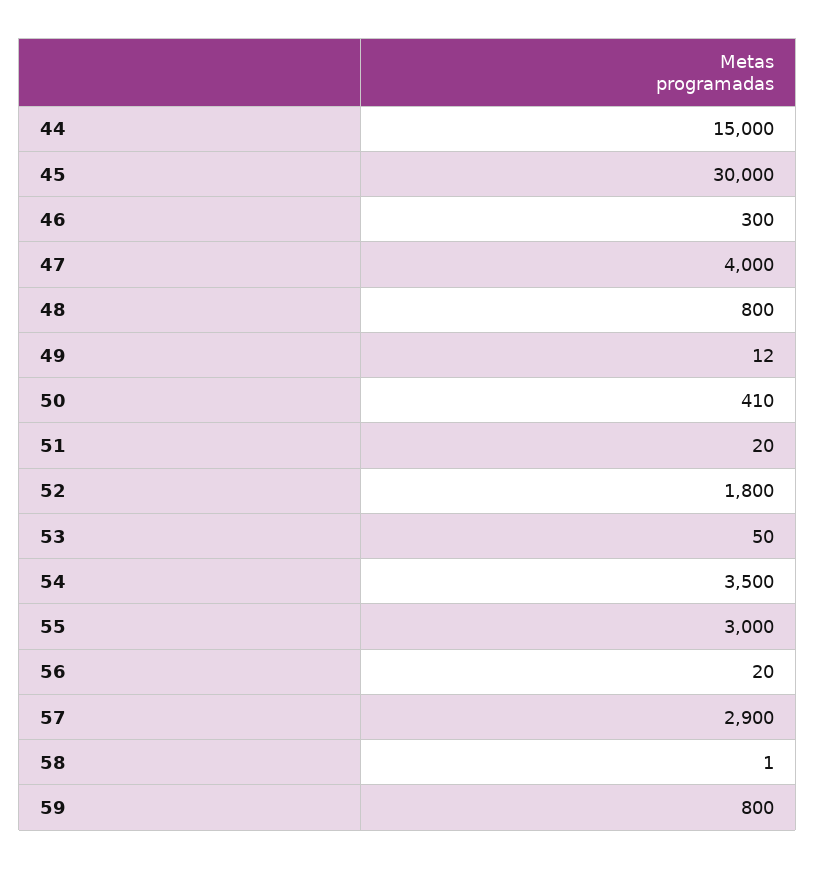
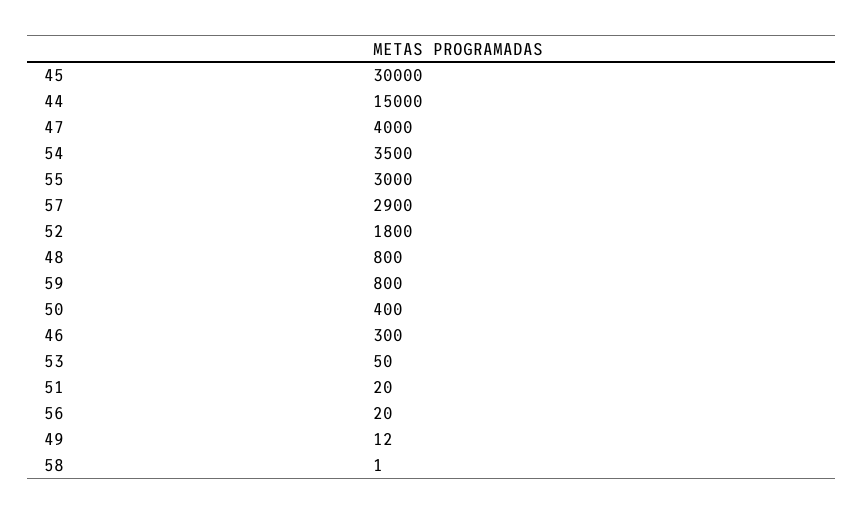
  {
    "44": 15000,
    "45": 30000,
    "46": 300,
    "47": 4000,
    "48": 800,
    "49": 12,
-   "50": 410,
+   "50": 400,
    "51": 20,
    "52": 1800,
    "53": 50,
    "54": 3500,
    "55": 3000,
    "56": 20,
    "57": 2900,
    "58": 1,
    "59": 800
  }

